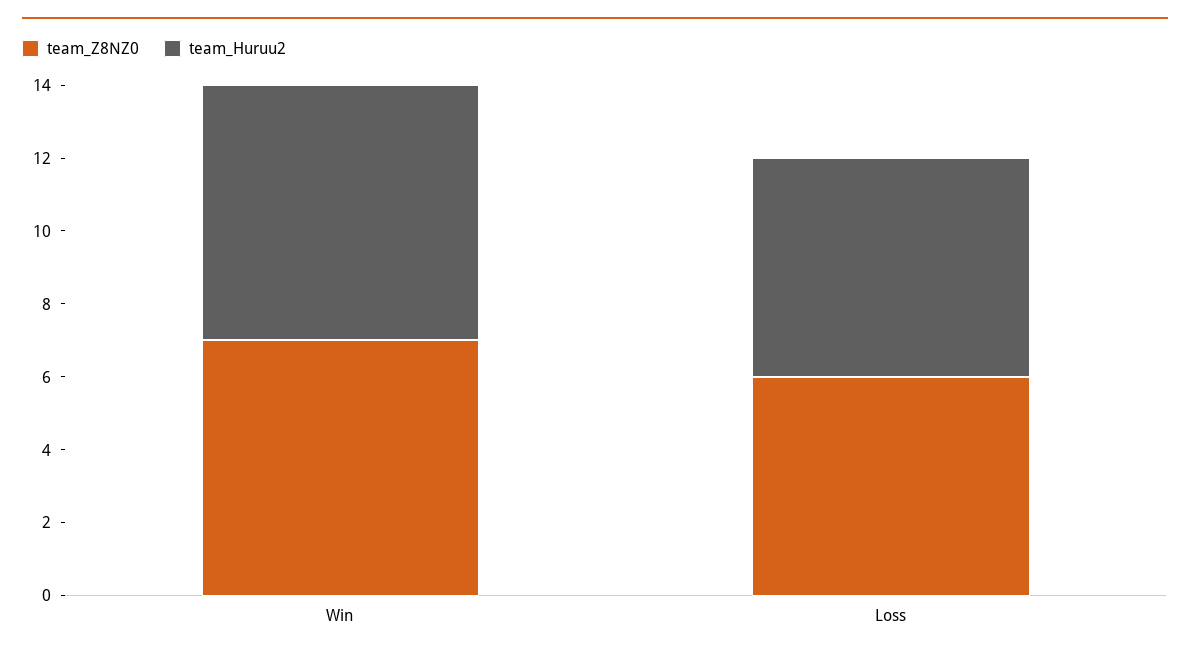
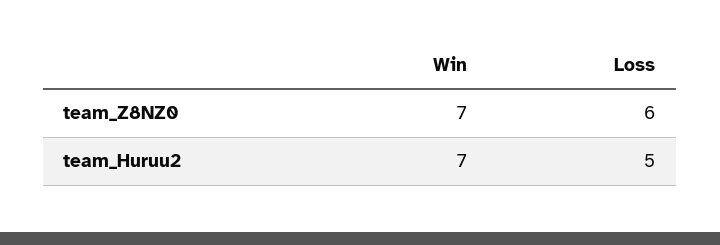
  {
    "team_Z8NZ0": {
      "Win": 7,
      "Loss": 6
    },
    "team_Huruu2": {
      "Win": 7,
-     "Loss": 6
+     "Loss": 5
    }
  }

